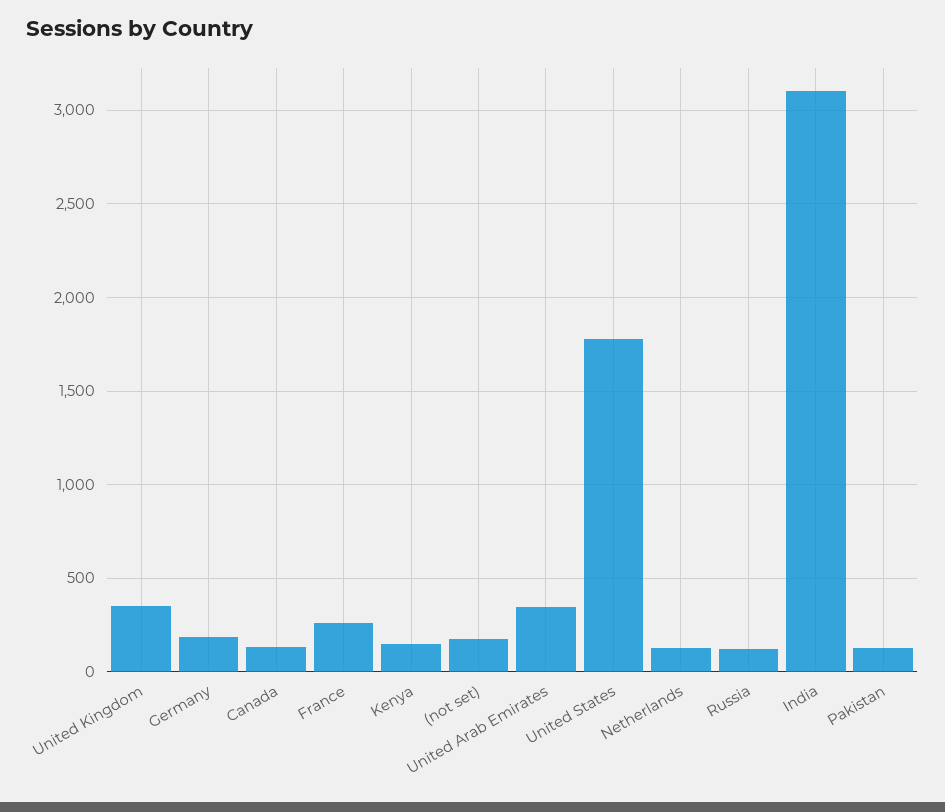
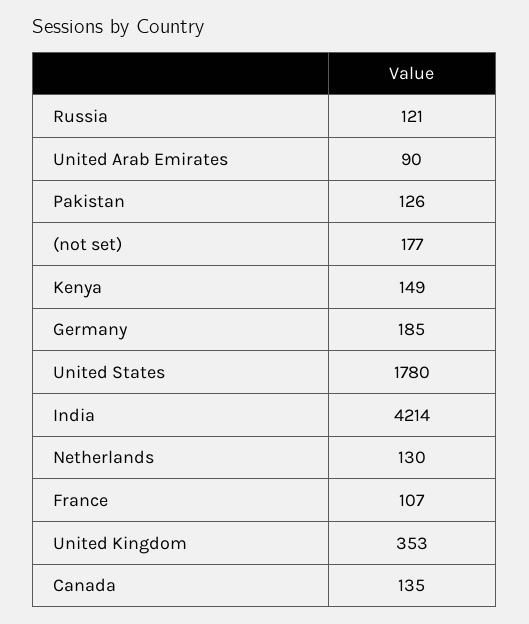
  {
    "United Kingdom": 353,
    "Germany": 185,
    "Canada": 135,
-   "France": 250,
+   "France": 107,
    "Kenya": 149,
    "(not set)": 177,
-   "United Arab Emirates": 350,
+   "United Arab Emirates": 90,
    "United States": 1780,
    "Netherlands": 130,
    "Russia": 121,
-   "India": 3100,
+   "India": 4214,
    "Pakistan": 126
  }

